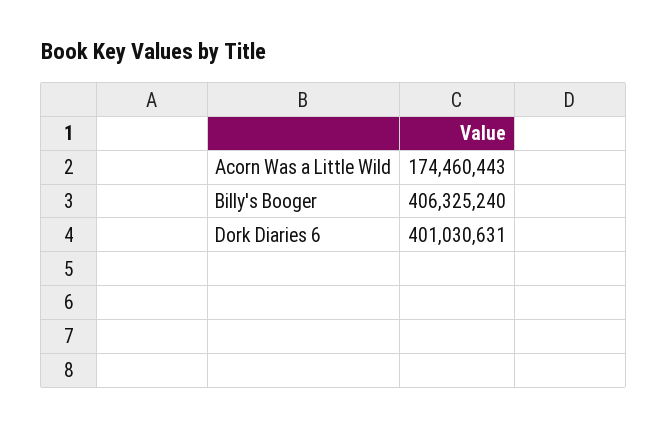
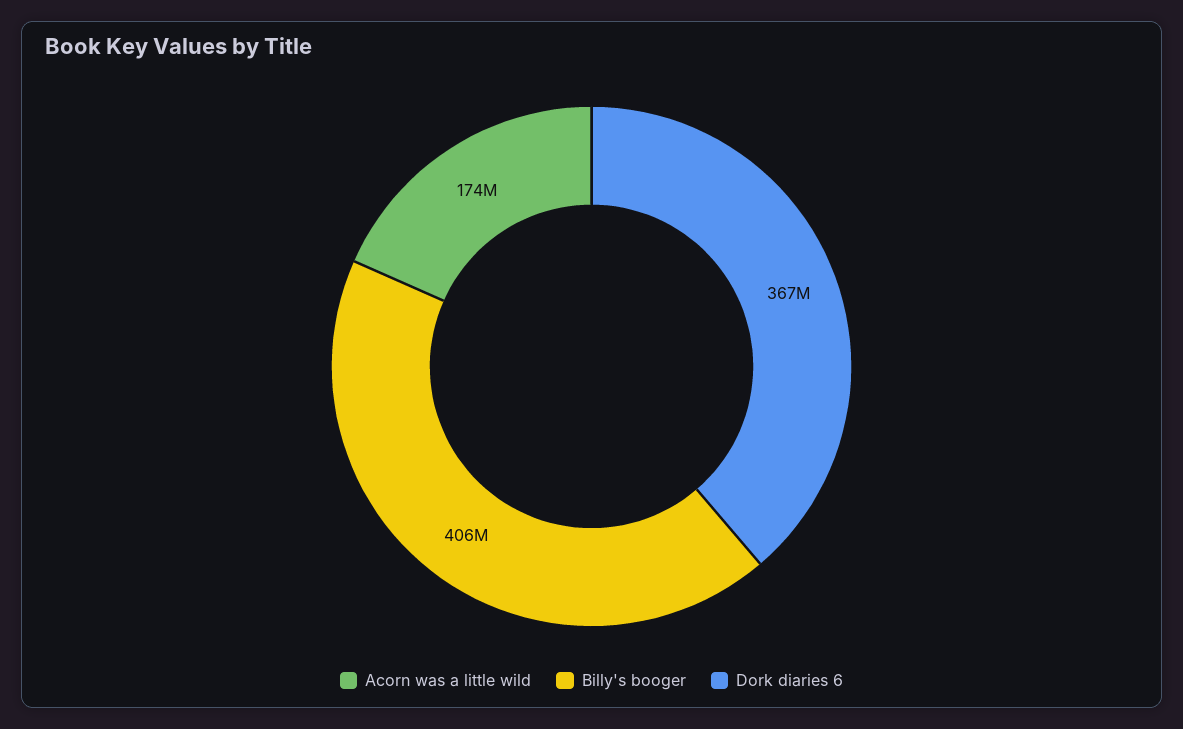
  {
    "Acorn Was a Little Wild": 174460443,
    "Billy's Booger": 406325240,
-   "Dork Diaries 6": 401030631
+   "Dork Diaries 6": 367000000
  }

